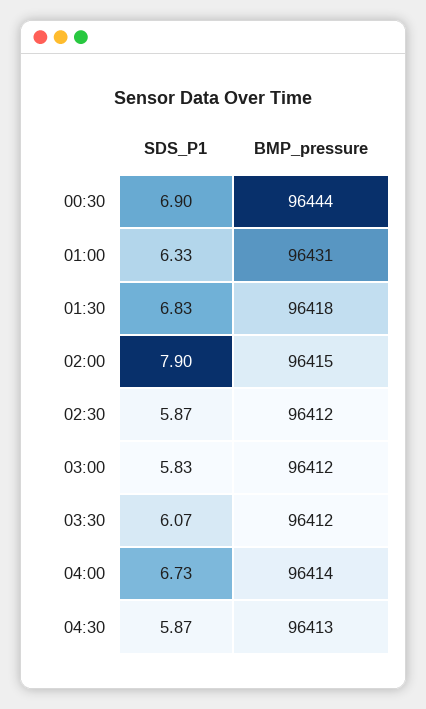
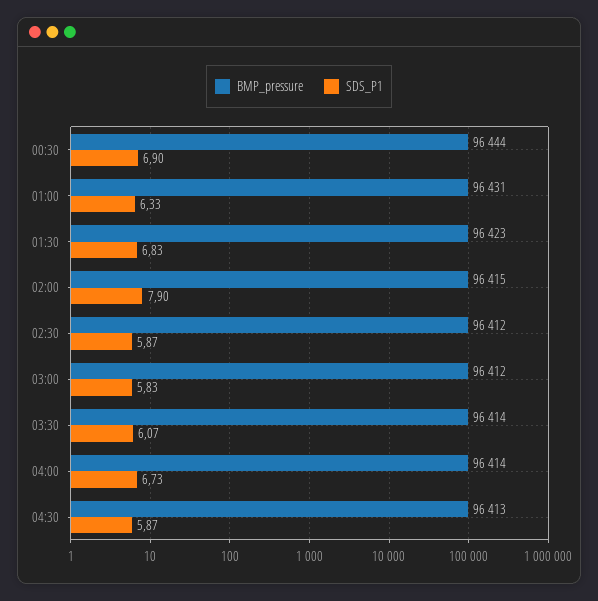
  {
    "SDS_P1": {
      "00:30": 6.9,
      "01:00": 6.33,
      "01:30": 6.83,
      "02:00": 7.9,
      "02:30": 5.87,
      "03:00": 5.83,
      "03:30": 6.07,
      "04:00": 6.73,
      "04:30": 5.87
    },
    "BMP_pressure": {
      "00:30": 96444,
      "01:00": 96431,
-     "01:30": 96418,
+     "01:30": 96423,
      "02:00": 96415,
      "02:30": 96412,
      "03:00": 96412,
-     "03:30": 96412,
+     "03:30": 96414,
      "04:00": 96414,
      "04:30": 96413
    }
  }

